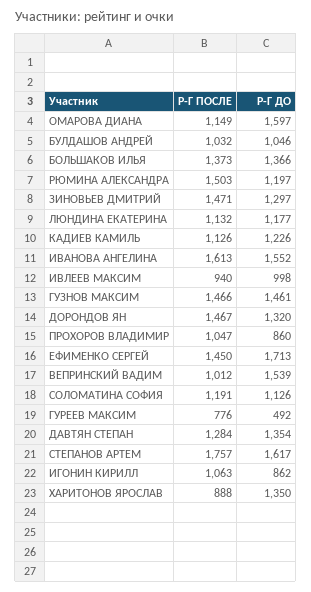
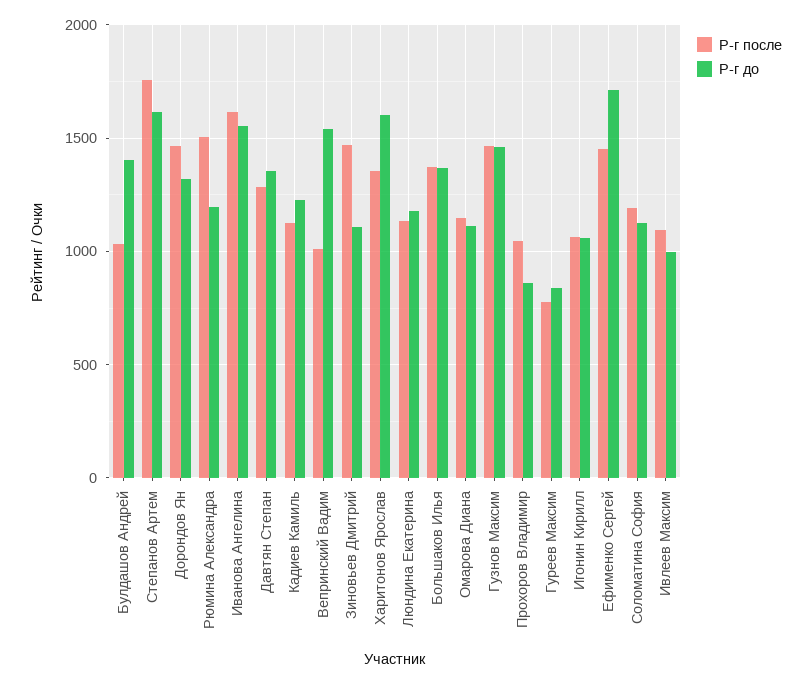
  {
    "Р-Г ПОСЛЕ": {
      "ОМАРОВА ДИАНА": 1149,
      "БУЛДАШОВ АНДРЕЙ": 1032,
      "БОЛЬШАКОВ ИЛЬЯ": 1373,
      "РЮМИНА АЛЕКСАНДРА": 1503,
      "ЗИНОВЬЕВ ДМИТРИЙ": 1471,
      "ЛЮНДИНА ЕКАТЕРИНА": 1132,
      "КАДИЕВ КАМИЛЬ": 1126,
      "ИВАНОВА АНГЕЛИНА": 1613,
-     "ИВЛЕЕВ МАКСИМ": 940,
+     "ИВЛЕЕВ МАКСИМ": 1100,
      "ГУЗНОВ МАКСИМ": 1466,
      "ДОРОНДОВ ЯН": 1467,
      "ПРОХОРОВ ВЛАДИМИР": 1047,
      "ЕФИМЕНКО СЕРГЕЙ": 1450,
      "ВЕПРИНСКИЙ ВАДИМ": 1012,
      "СОЛОМАТИНА СОФИЯ": 1191,
      "ГУРЕЕВ МАКСИМ": 776,
      "ДАВТЯН СТЕПАН": 1284,
      "СТЕПАНОВ АРТЕМ": 1757,
      "ИГОНИН КИРИЛЛ": 1063,
-     "ХАРИТОНОВ ЯРОСЛАВ": 888
+     "ХАРИТОНОВ ЯРОСЛАВ": 1350
    },
    "Р-Г ДО": {
-     "ОМАРОВА ДИАНА": 1597,
+     "ОМАРОВА ДИАНА": 1100,
-     "БУЛДАШОВ АНДРЕЙ": 1046,
+     "БУЛДАШОВ АНДРЕЙ": 1400,
      "БОЛЬШАКОВ ИЛЬЯ": 1366,
      "РЮМИНА АЛЕКСАНДРА": 1197,
-     "ЗИНОВЬЕВ ДМИТРИЙ": 1297,
+     "ЗИНОВЬЕВ ДМИТРИЙ": 1100,
      "ЛЮНДИНА ЕКАТЕРИНА": 1177,
      "КАДИЕВ КАМИЛЬ": 1226,
      "ИВАНОВА АНГЕЛИНА": 1552,
      "ИВЛЕЕВ МАКСИМ": 998,
      "ГУЗНОВ МАКСИМ": 1461,
      "ДОРОНДОВ ЯН": 1320,
      "ПРОХОРОВ ВЛАДИМИР": 860,
      "ЕФИМЕНКО СЕРГЕЙ": 1713,
      "ВЕПРИНСКИЙ ВАДИМ": 1539,
      "СОЛОМАТИНА СОФИЯ": 1126,
-     "ГУРЕЕВ МАКСИМ": 492,
+     "ГУРЕЕВ МАКСИМ": 850,
      "ДАВТЯН СТЕПАН": 1354,
      "СТЕПАНОВ АРТЕМ": 1617,
-     "ИГОНИН КИРИЛЛ": 862,
+     "ИГОНИН КИРИЛЛ": 1050,
-     "ХАРИТОНОВ ЯРОСЛАВ": 1350
+     "ХАРИТОНОВ ЯРОСЛАВ": 1600
    }
  }

